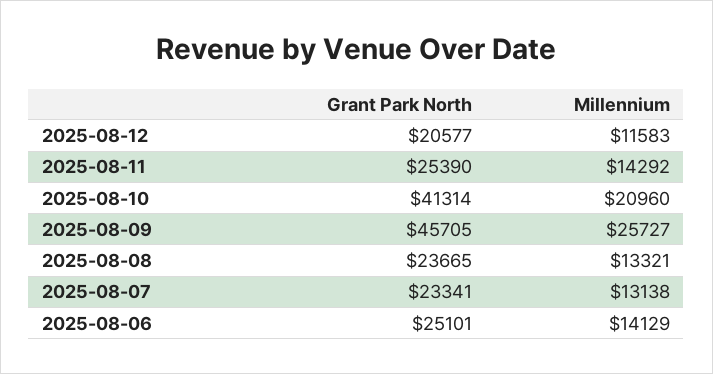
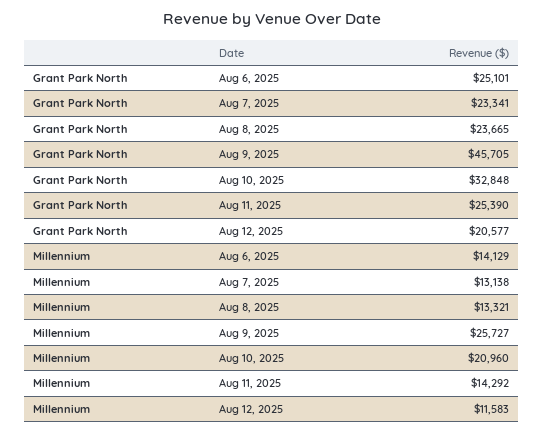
  {
    "Grant Park North": {
      "2025-08-12": 20577,
      "2025-08-11": 25390,
-     "2025-08-10": 41314,
+     "2025-08-10": 32848,
      "2025-08-09": 45705,
      "2025-08-08": 23665,
      "2025-08-07": 23341,
      "2025-08-06": 25101
    },
    "Millennium": {
      "2025-08-12": 11583,
      "2025-08-11": 14292,
      "2025-08-10": 20960,
      "2025-08-09": 25727,
      "2025-08-08": 13321,
      "2025-08-07": 13138,
      "2025-08-06": 14129
    }
  }

